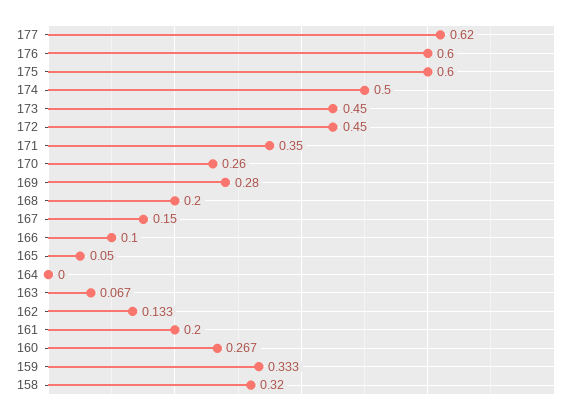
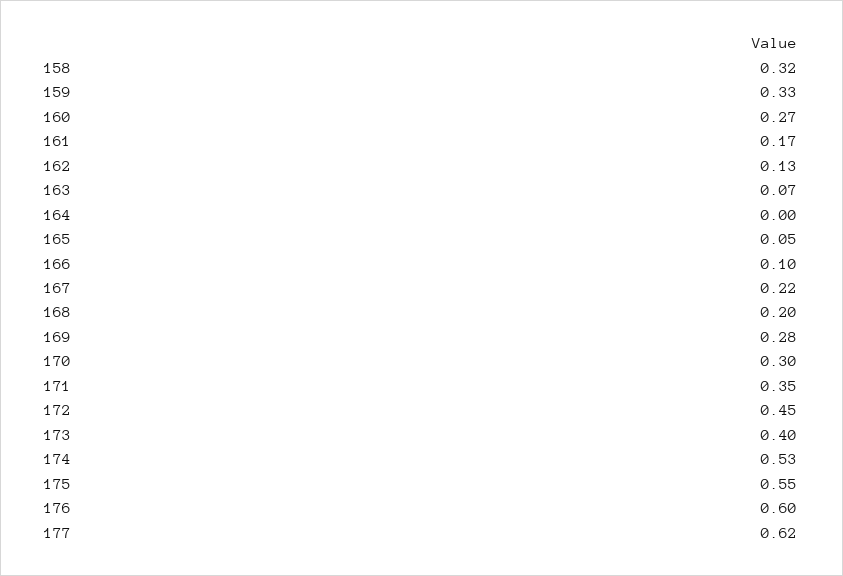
  {
    "177": 0.62,
    "176": 0.6,
-   "175": 0.6,
+   "175": 0.55,
-   "174": 0.5,
+   "174": 0.53,
-   "173": 0.45,
+   "173": 0.4,
    "172": 0.45,
    "171": 0.35,
-   "170": 0.26,
+   "170": 0.3,
    "169": 0.28,
    "168": 0.2,
-   "167": 0.15,
+   "167": 0.22,
    "166": 0.1,
    "165": 0.05,
    "164": 0,
    "163": 0.067,
    "162": 0.133,
-   "161": 0.2,
+   "161": 0.17,
    "160": 0.267,
    "159": 0.333,
    "158": 0.32
  }

